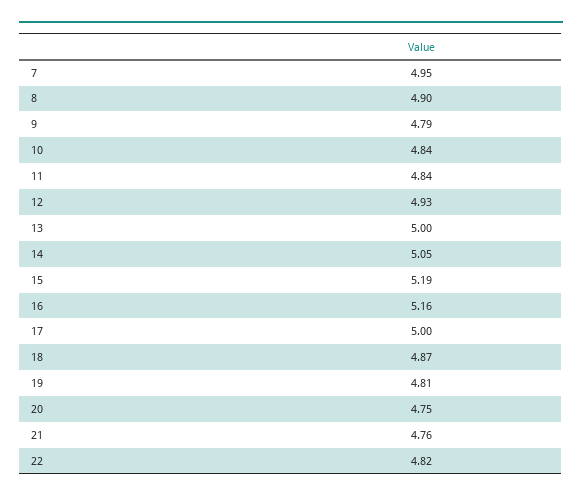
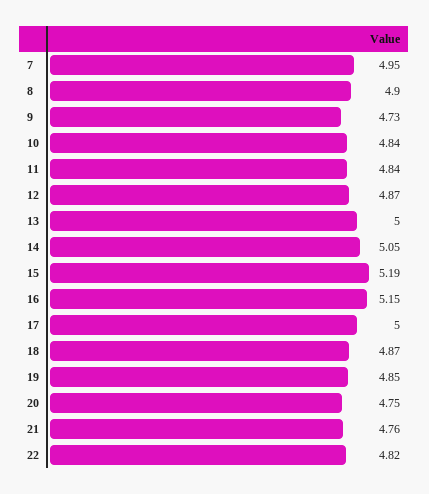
  {
    "7": 4.95,
    "8": 4.9,
-   "9": 4.79,
+   "9": 4.73,
    "10": 4.84,
    "11": 4.84,
-   "12": 4.93,
+   "12": 4.87,
    "13": 5,
    "14": 5.05,
    "15": 5.19,
-   "16": 5.16,
+   "16": 5.15,
    "17": 5,
    "18": 4.87,
-   "19": 4.81,
+   "19": 4.85,
    "20": 4.75,
    "21": 4.76,
    "22": 4.82
  }

